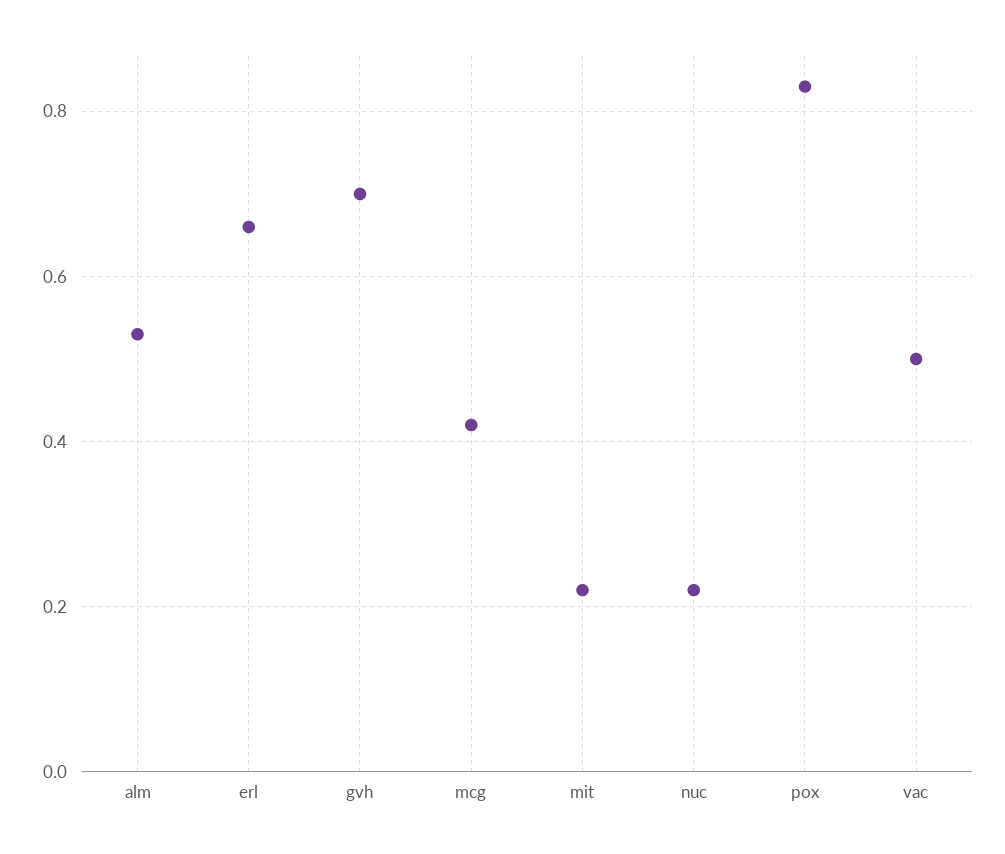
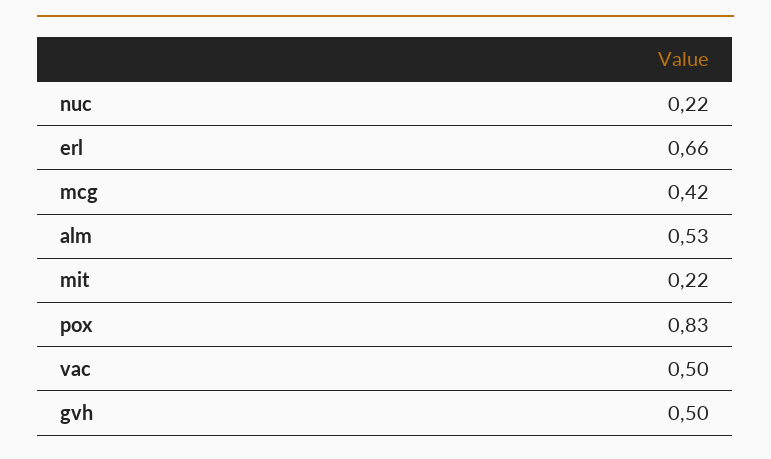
  {
    "alm": 0.53,
    "erl": 0.66,
-   "gvh": 0.7,
+   "gvh": 0.5,
    "mcg": 0.42,
    "mit": 0.22,
    "nuc": 0.22,
    "pox": 0.83,
    "vac": 0.5
  }

